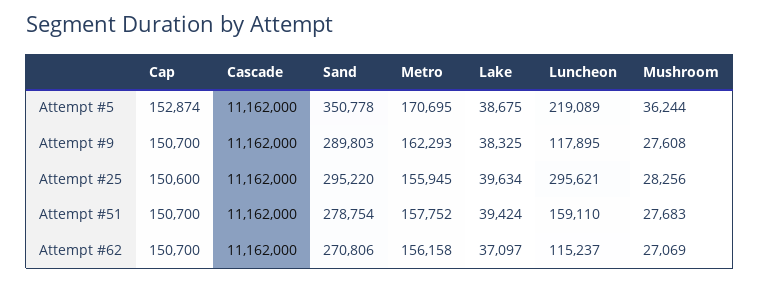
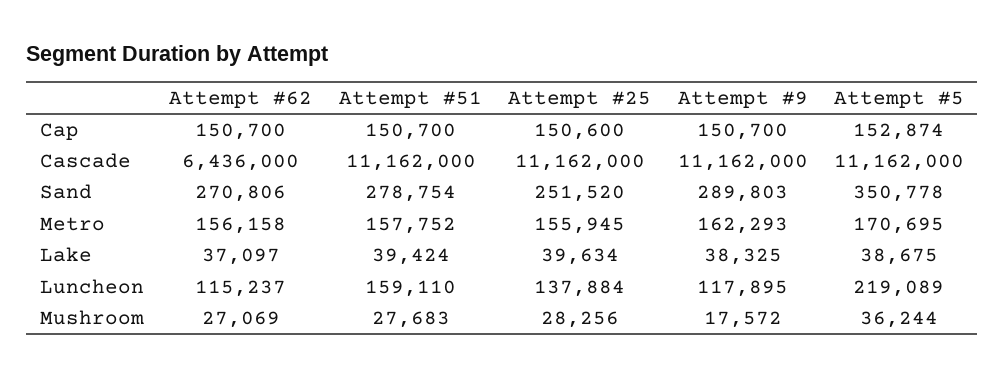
  {
    "Cap": {
      "Attempt #5": 152874,
      "Attempt #9": 150700,
      "Attempt #25": 150600,
      "Attempt #51": 150700,
      "Attempt #62": 150700
    },
    "Cascade": {
      "Attempt #5": 11162000,
      "Attempt #9": 11162000,
      "Attempt #25": 11162000,
      "Attempt #51": 11162000,
-     "Attempt #62": 11162000
+     "Attempt #62": 6436000
    },
    "Sand": {
      "Attempt #5": 350778,
      "Attempt #9": 289803,
-     "Attempt #25": 295220,
+     "Attempt #25": 251520,
      "Attempt #51": 278754,
      "Attempt #62": 270806
    },
    "Metro": {
      "Attempt #5": 170695,
      "Attempt #9": 162293,
      "Attempt #25": 155945,
      "Attempt #51": 157752,
      "Attempt #62": 156158
    },
    "Lake": {
      "Attempt #5": 38675,
      "Attempt #9": 38325,
      "Attempt #25": 39634,
      "Attempt #51": 39424,
      "Attempt #62": 37097
    },
    "Luncheon": {
      "Attempt #5": 219089,
      "Attempt #9": 117895,
-     "Attempt #25": 295621,
+     "Attempt #25": 137884,
      "Attempt #51": 159110,
      "Attempt #62": 115237
    },
    "Mushroom": {
      "Attempt #5": 36244,
-     "Attempt #9": 27608,
+     "Attempt #9": 17572,
      "Attempt #25": 28256,
      "Attempt #51": 27683,
      "Attempt #62": 27069
    }
  }

